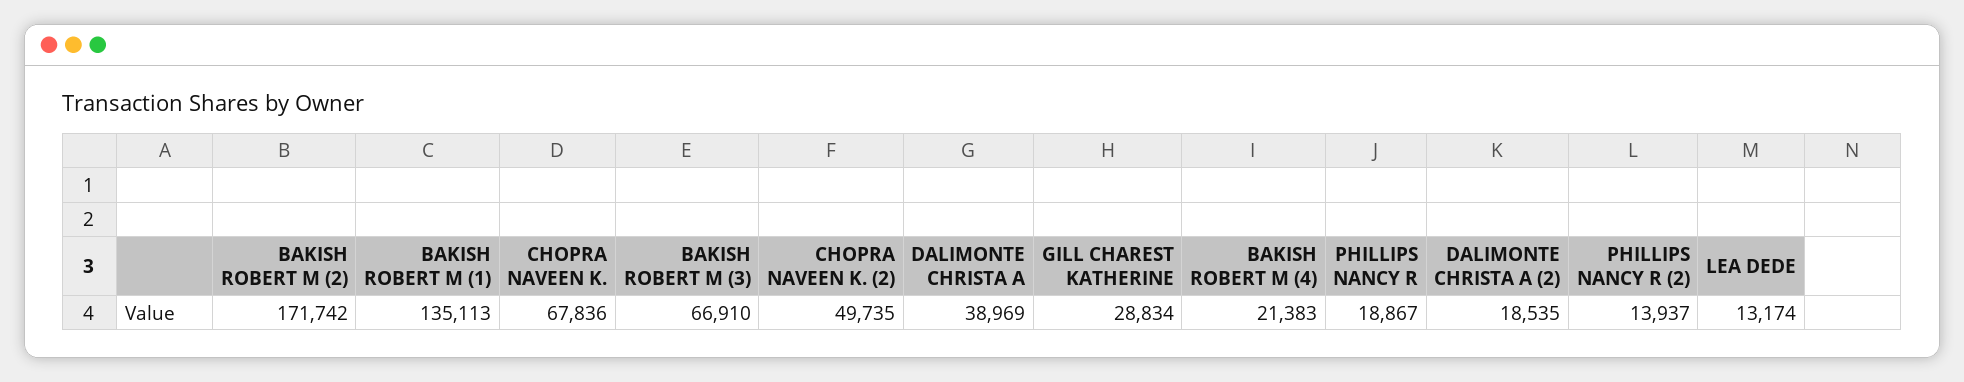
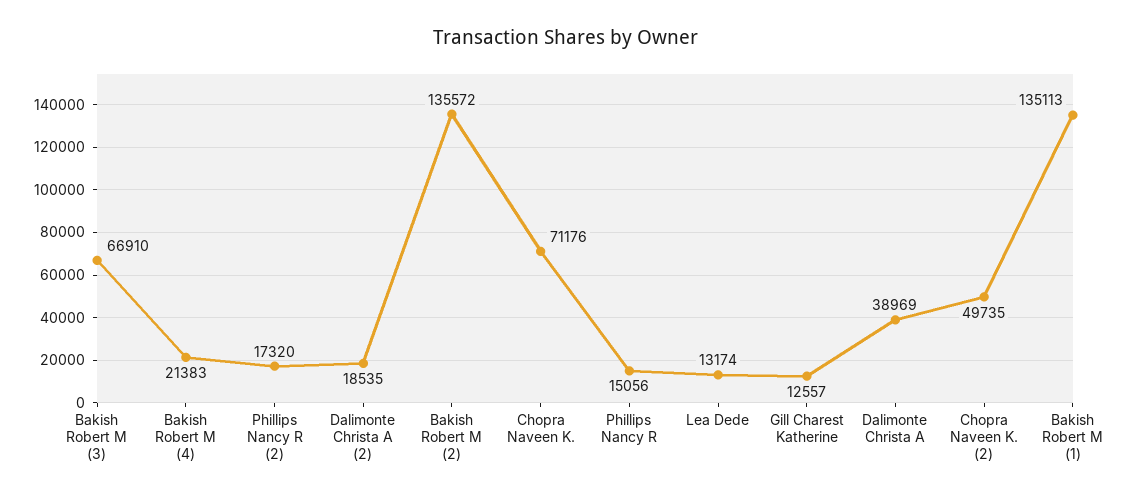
  {
-   "BAKISH ROBERT M (2)": 171742,
+   "BAKISH ROBERT M (2)": 135572,
    "BAKISH ROBERT M (1)": 135113,
-   "CHOPRA NAVEEN K.": 67836,
+   "CHOPRA NAVEEN K.": 71176,
    "BAKISH ROBERT M (3)": 66910,
    "CHOPRA NAVEEN K. (2)": 49735,
    "DALIMONTE CHRISTA A": 38969,
-   "GILL CHAREST KATHERINE": 28834,
+   "GILL CHAREST KATHERINE": 12557,
    "BAKISH ROBERT M (4)": 21383,
-   "PHILLIPS NANCY R": 18867,
+   "PHILLIPS NANCY R": 15056,
    "DALIMONTE CHRISTA A (2)": 18535,
-   "PHILLIPS NANCY R (2)": 13937,
+   "PHILLIPS NANCY R (2)": 17320,
    "LEA DEDE": 13174
  }

